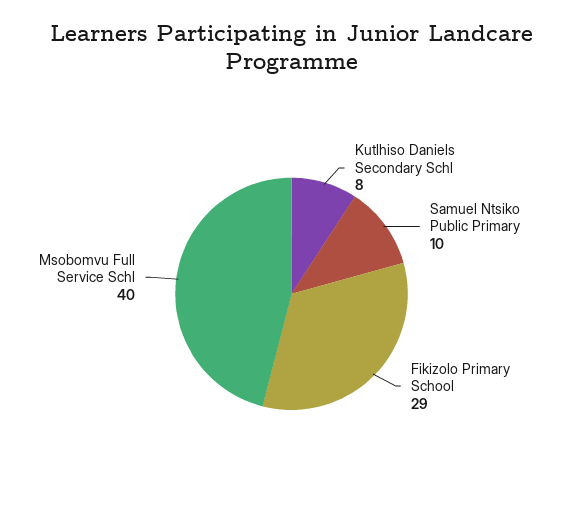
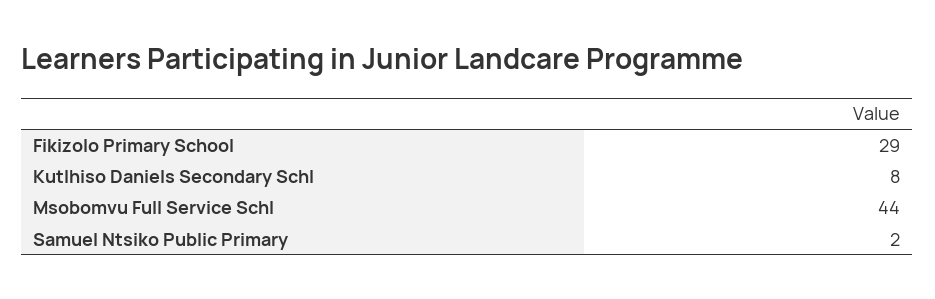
  {
    "Kutlhiso Daniels Secondary Schl": 8,
-   "Samuel Ntsiko Public Primary": 10,
+   "Samuel Ntsiko Public Primary": 2,
    "Fikizolo Primary School": 29,
-   "Msobomvu Full Service Schl": 40
+   "Msobomvu Full Service Schl": 44
  }

